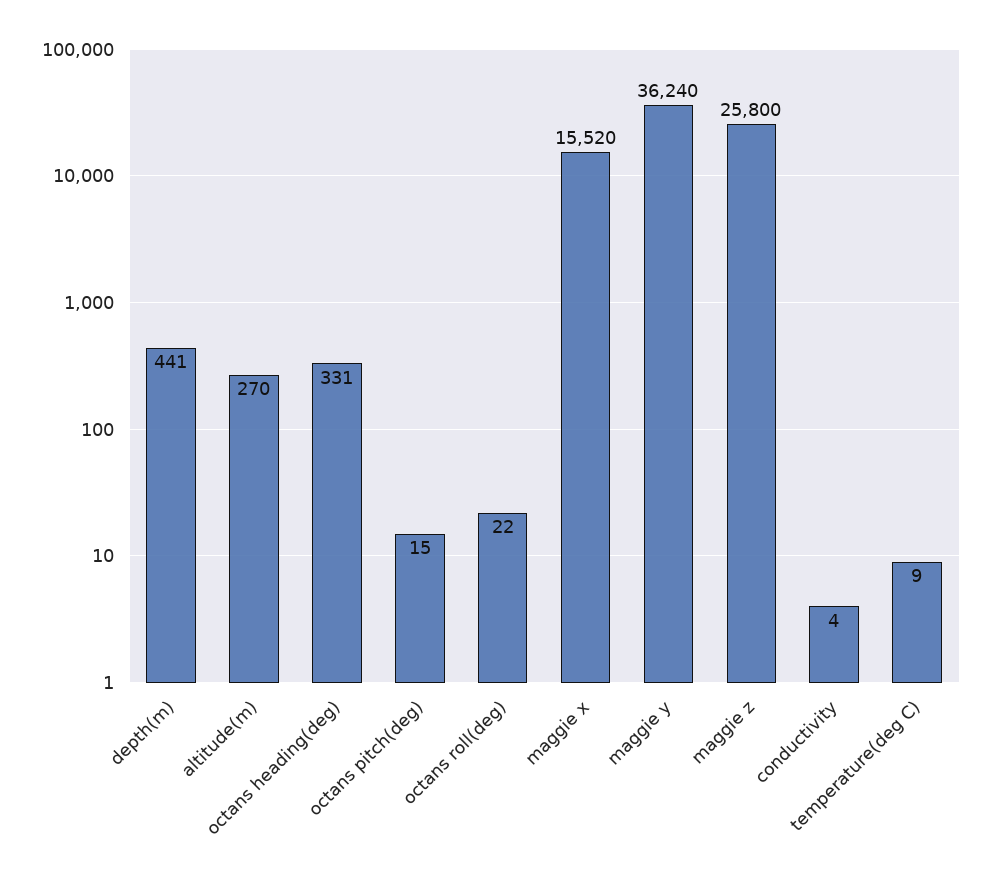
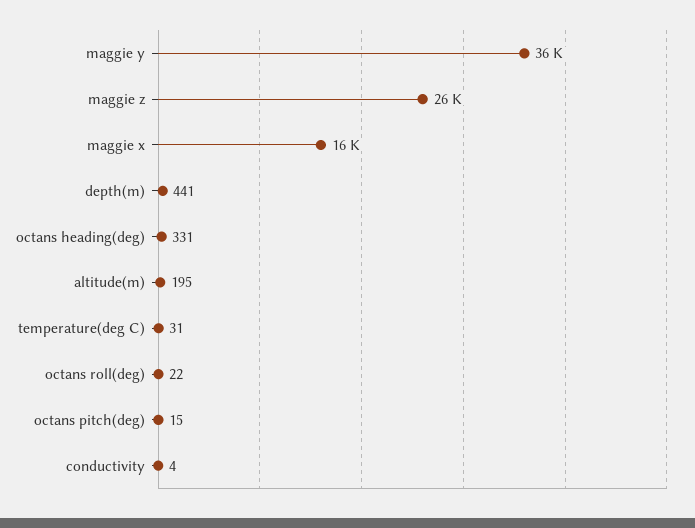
  {
    "depth(m)": 441,
-   "altitude(m)": 270,
+   "altitude(m)": 195,
    "octans heading(deg)": 331,
    "octans pitch(deg)": 15,
    "octans roll(deg)": 22,
    "maggie x": 15520,
    "maggie y": 36240,
    "maggie z": 25800,
    "conductivity": 4,
-   "temperature(deg C)": 9
+   "temperature(deg C)": 31
  }

